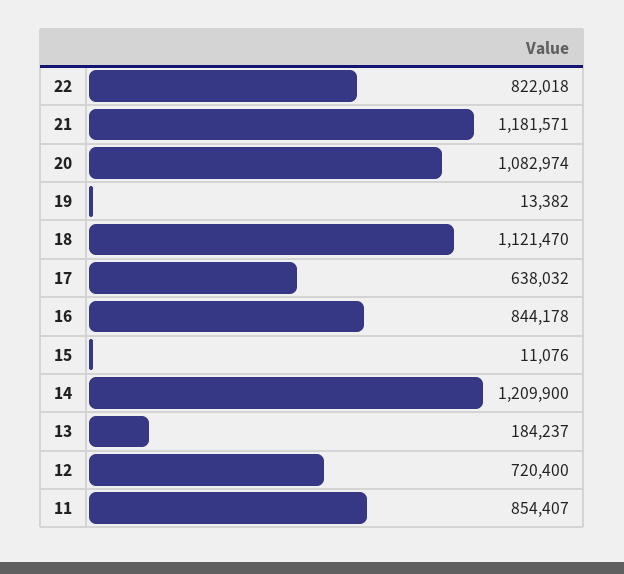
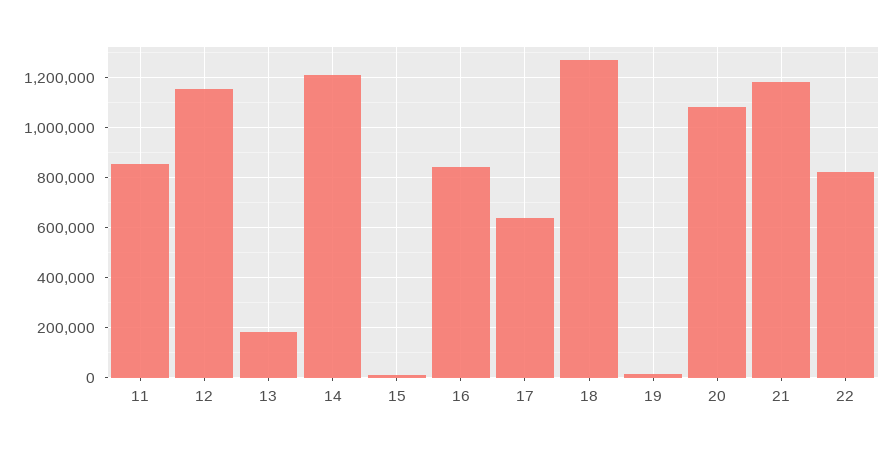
  {
    "22": 822018,
    "21": 1181571,
    "20": 1082974,
    "19": 13382,
-   "18": 1121470,
+   "18": 1275000,
    "17": 638032,
    "16": 844178,
    "15": 11076,
    "14": 1209900,
    "13": 184237,
-   "12": 720400,
+   "12": 1150000,
    "11": 854407
  }

